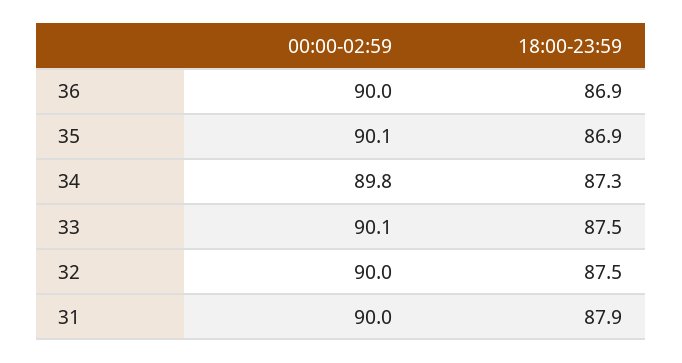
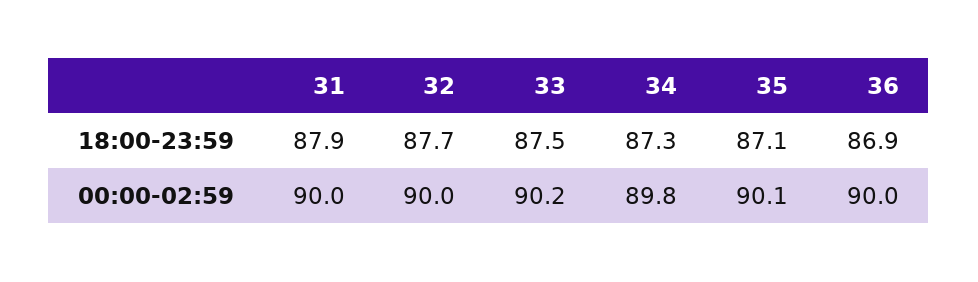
  {
    "00:00-02:59": {
      "36": 90,
      "35": 90.1,
      "34": 89.8,
-     "33": 90.1,
+     "33": 90.2,
      "32": 90,
      "31": 90
    },
    "18:00-23:59": {
      "36": 86.9,
-     "35": 86.9,
+     "35": 87.1,
      "34": 87.3,
      "33": 87.5,
-     "32": 87.5,
+     "32": 87.7,
      "31": 87.9
    }
  }

